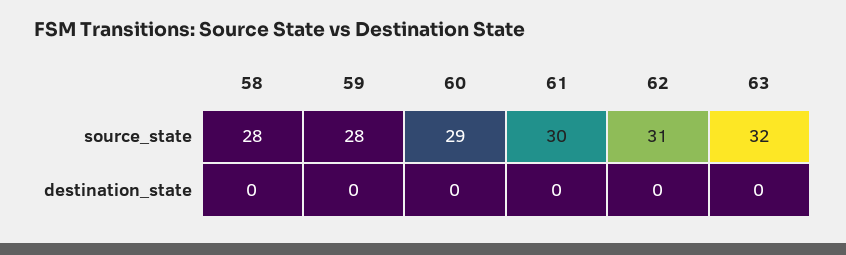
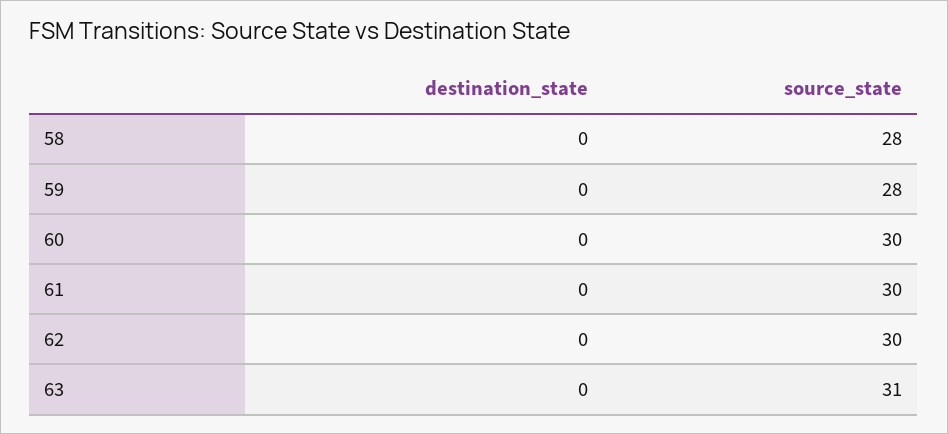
  {
    "58": {
      "source_state": 28,
      "destination_state": 0
    },
    "59": {
      "source_state": 28,
      "destination_state": 0
    },
    "60": {
-     "source_state": 29,
+     "source_state": 30,
      "destination_state": 0
    },
    "61": {
      "source_state": 30,
      "destination_state": 0
    },
    "62": {
-     "source_state": 31,
+     "source_state": 30,
      "destination_state": 0
    },
    "63": {
-     "source_state": 32,
+     "source_state": 31,
      "destination_state": 0
    }
  }

